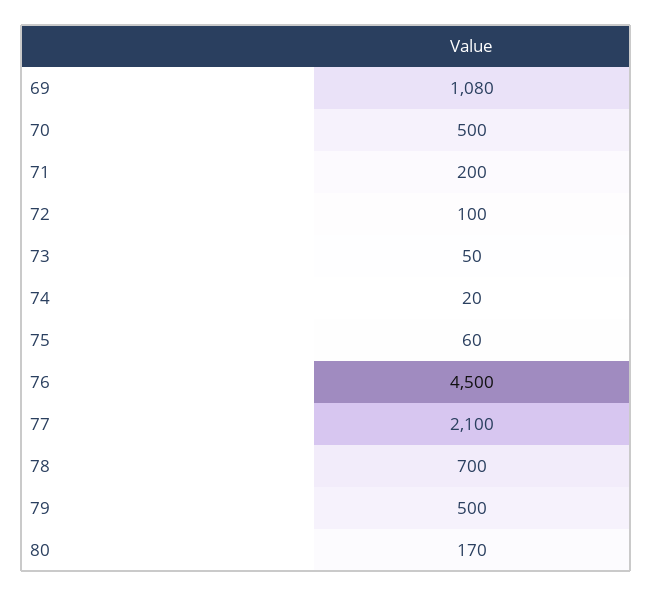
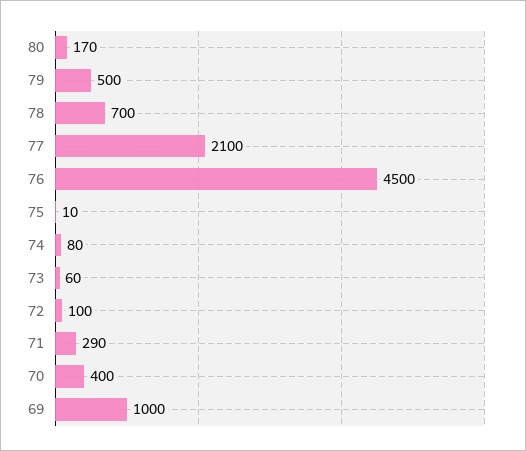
  {
-   "69": 1080,
+   "69": 1000,
-   "70": 500,
+   "70": 400,
-   "71": 200,
+   "71": 290,
    "72": 100,
-   "73": 50,
+   "73": 60,
-   "74": 20,
+   "74": 80,
-   "75": 60,
+   "75": 10,
    "76": 4500,
    "77": 2100,
    "78": 700,
    "79": 500,
    "80": 170
  }

